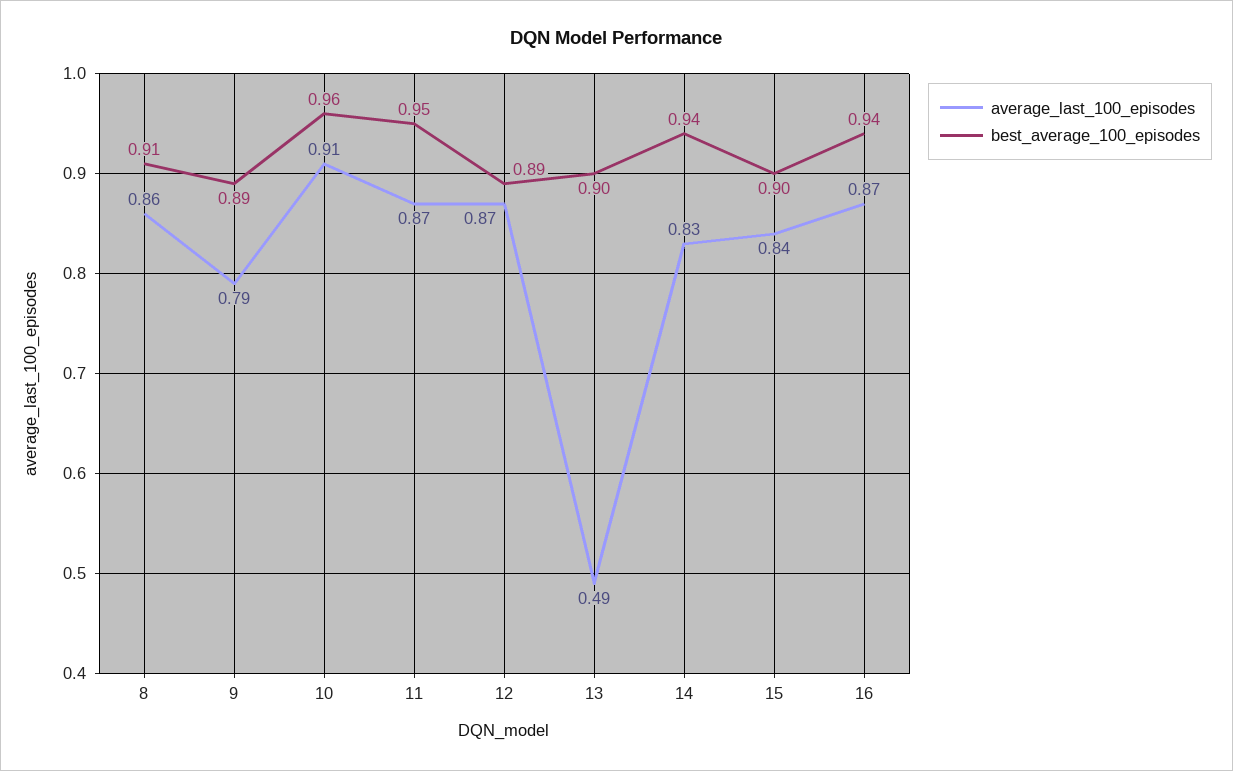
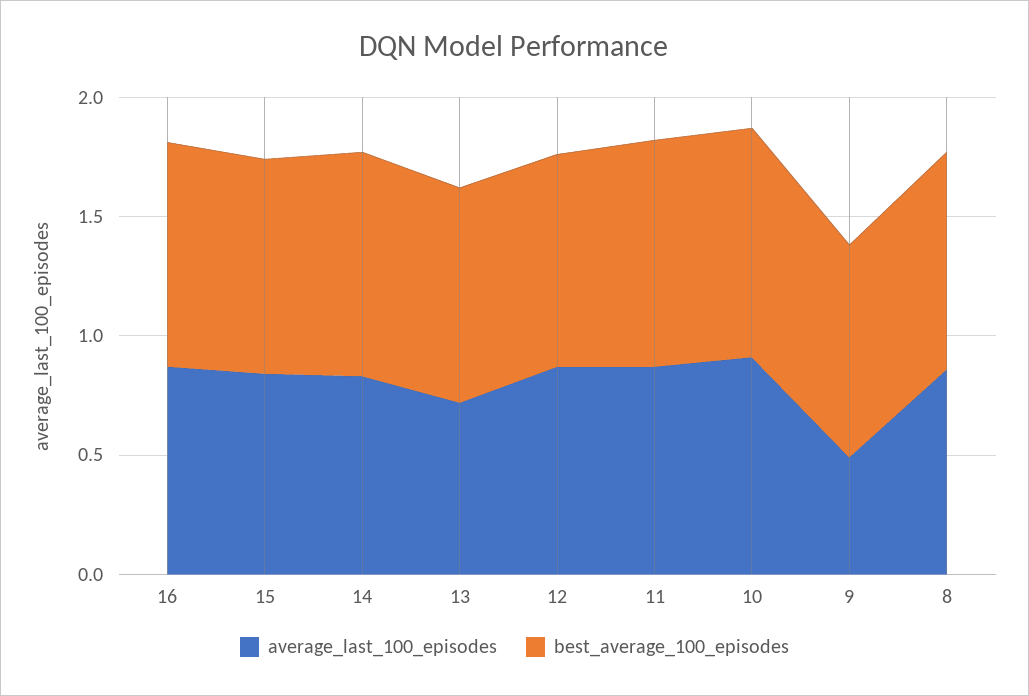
  {
    "average_last_100_episodes": {
      "8": 0.86,
-     "9": 0.79,
+     "9": 0.5,
      "10": 0.91,
      "11": 0.87,
      "12": 0.87,
-     "13": 0.49,
+     "13": 0.7,
      "14": 0.83,
      "15": 0.84,
      "16": 0.87
    },
    "best_average_100_episodes": {
      "8": 0.91,
      "9": 0.89,
      "10": 0.96,
      "11": 0.95,
      "12": 0.89,
      "13": 0.9,
      "14": 0.94,
      "15": 0.9,
      "16": 0.94
    }
  }

